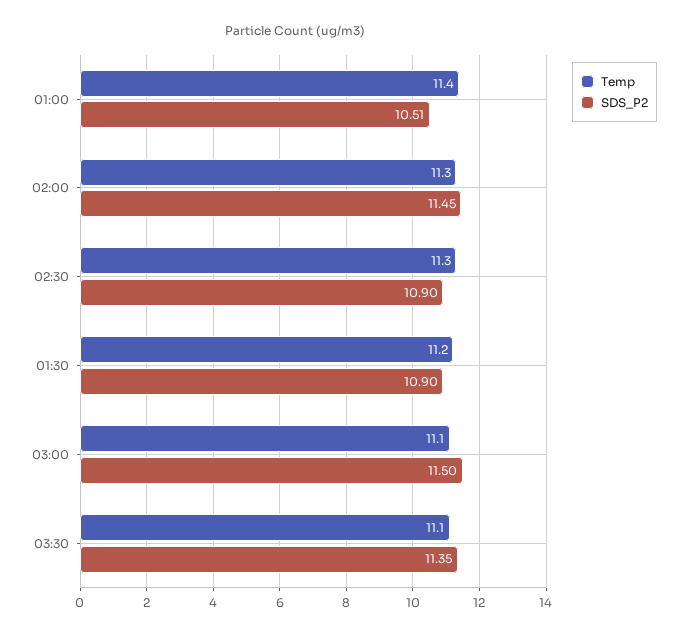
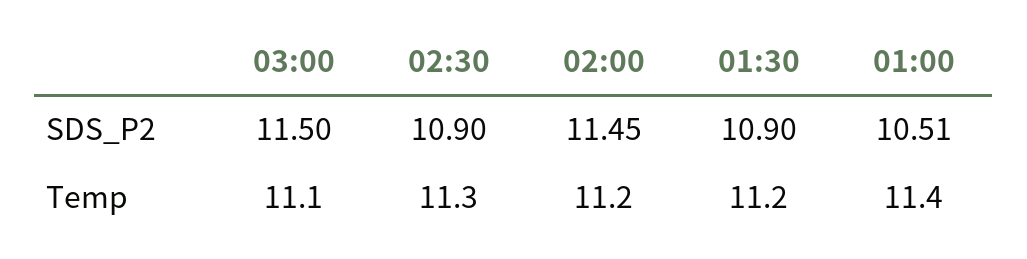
  {
    "Temp": {
      "01:00": 11.4,
-     "02:00": 11.3,
+     "02:00": 11.2,
      "02:30": 11.3,
      "01:30": 11.2,
-     "03:00": 11.1,
+     "03:00": 11.1
-     "03:30": 11.1
    },
    "SDS_P2": {
      "01:00": 10.51,
      "02:00": 11.45,
      "02:30": 10.9,
      "01:30": 10.9,
-     "03:00": 11.5,
+     "03:00": 11.5
-     "03:30": 11.35
    }
  }

